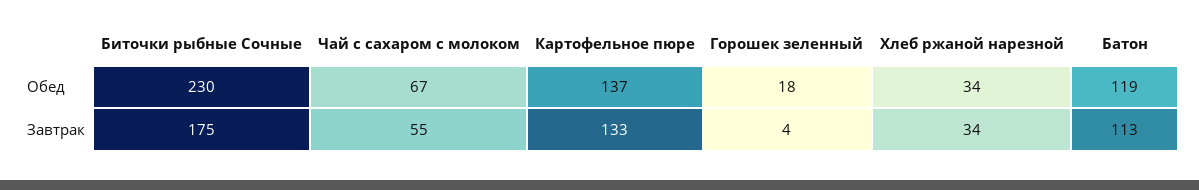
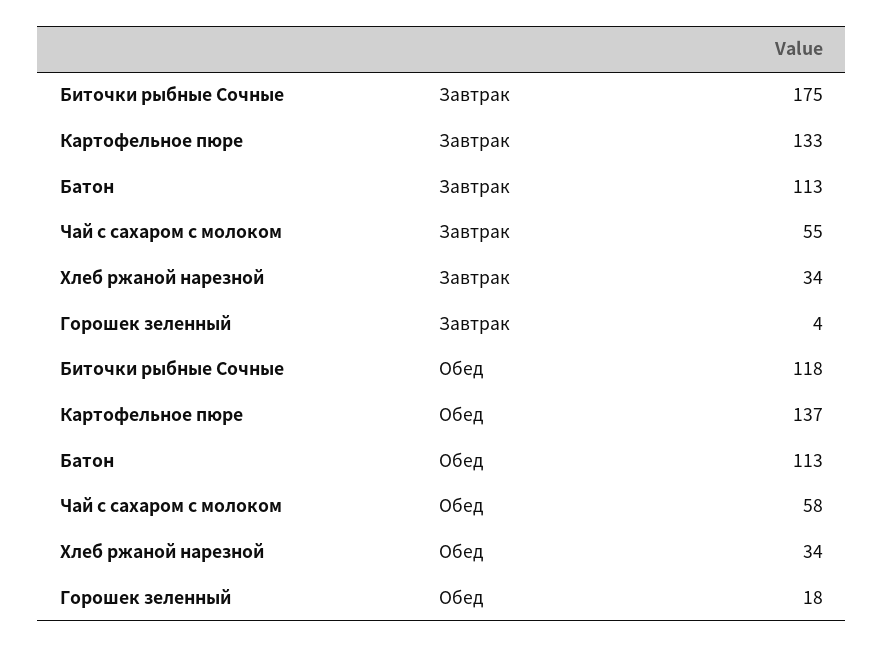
  {
    "Биточки рыбные Сочные": {
-     "Обед": 230,
+     "Обед": 118,
      "Завтрак": 175
    },
    "Чай с сахаром с молоком": {
-     "Обед": 67,
+     "Обед": 58,
      "Завтрак": 55
    },
    "Картофельное пюре": {
      "Обед": 137,
      "Завтрак": 133
    },
    "Горошек зеленный": {
      "Обед": 18,
      "Завтрак": 4
    },
    "Хлеб ржаной нарезной": {
      "Обед": 34,
      "Завтрак": 34
    },
    "Батон": {
-     "Обед": 119,
+     "Обед": 113,
      "Завтрак": 113
    }
  }

